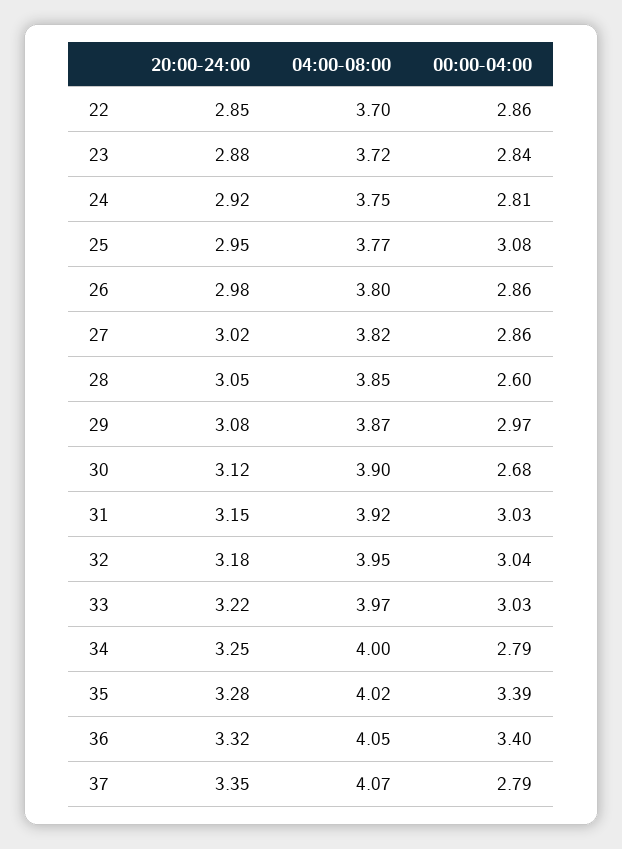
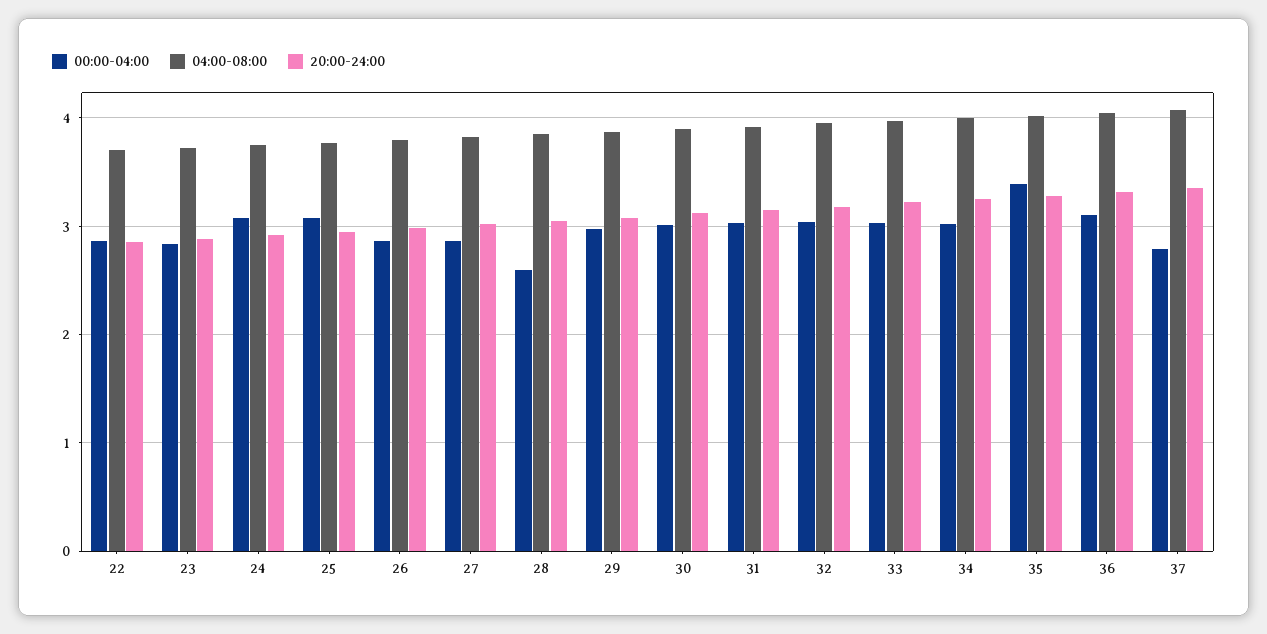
  {
    "20:00-24:00": {
      "22": 2.85,
      "23": 2.88,
      "24": 2.92,
      "25": 2.95,
      "26": 2.98,
      "27": 3.02,
      "28": 3.05,
      "29": 3.08,
      "30": 3.12,
      "31": 3.15,
      "32": 3.18,
      "33": 3.22,
      "34": 3.25,
      "35": 3.28,
      "36": 3.32,
      "37": 3.35
    },
    "04:00-08:00": {
      "22": 3.7,
      "23": 3.72,
      "24": 3.75,
      "25": 3.77,
      "26": 3.8,
      "27": 3.82,
      "28": 3.85,
      "29": 3.87,
      "30": 3.9,
      "31": 3.92,
      "32": 3.95,
      "33": 3.97,
      "34": 4,
      "35": 4.02,
      "36": 4.05,
      "37": 4.07
    },
    "00:00-04:00": {
      "22": 2.86,
      "23": 2.84,
-     "24": 2.81,
+     "24": 3.1,
      "25": 3.08,
      "26": 2.86,
      "27": 2.86,
      "28": 2.6,
      "29": 2.97,
-     "30": 2.68,
+     "30": 3,
      "31": 3.03,
      "32": 3.04,
      "33": 3.03,
-     "34": 2.79,
+     "34": 3,
      "35": 3.39,
-     "36": 3.4,
+     "36": 3.1,
      "37": 2.79
    }
  }

